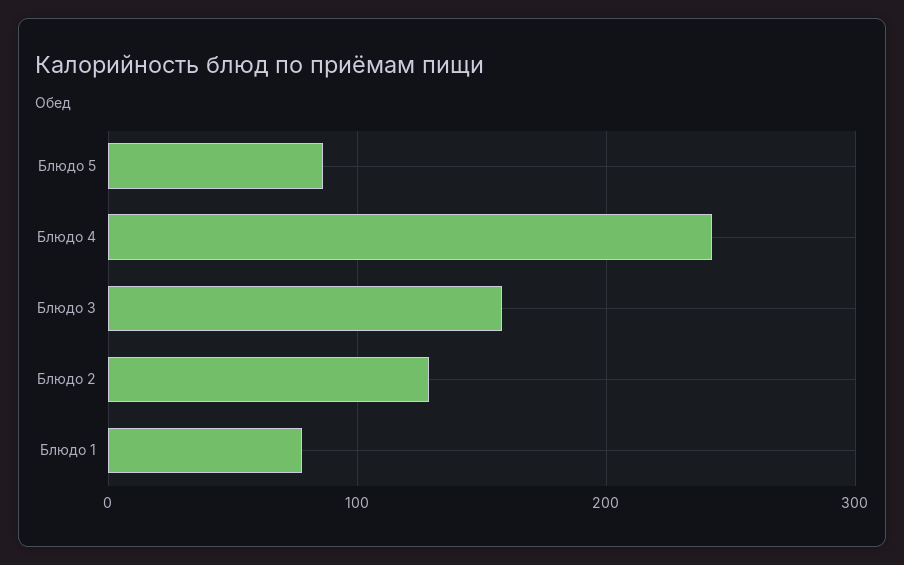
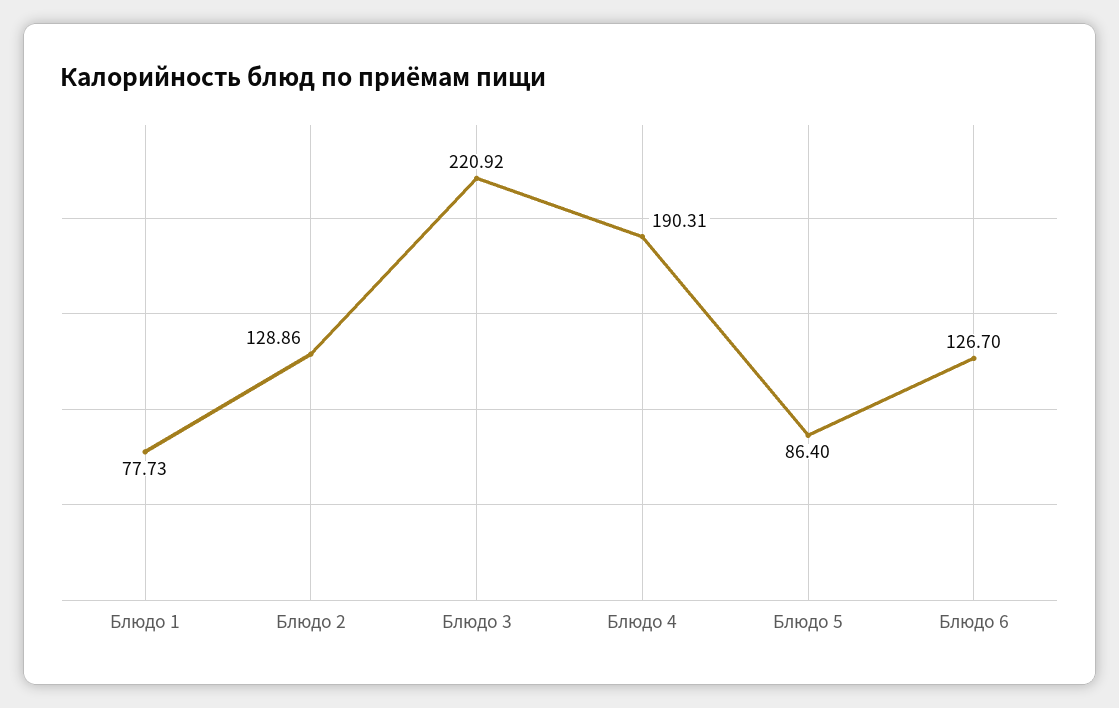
  {
    "Блюдо 5": 86.4,
-   "Блюдо 4": 240,
+   "Блюдо 4": 190.31,
-   "Блюдо 3": 160,
+   "Блюдо 3": 220.92,
    "Блюдо 2": 128.86,
-   "Блюдо 1": 77.73
+   "Блюдо 1": 77.73,
+   "Блюдо 6": 126.7
  }

